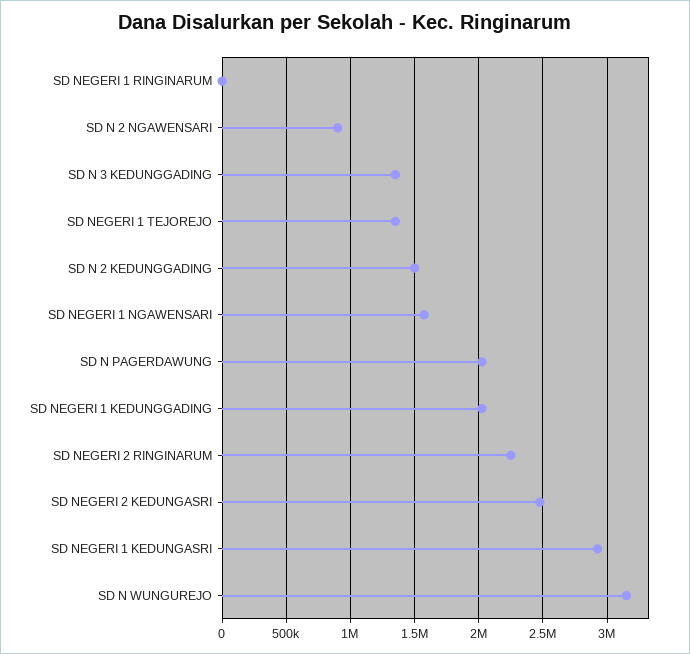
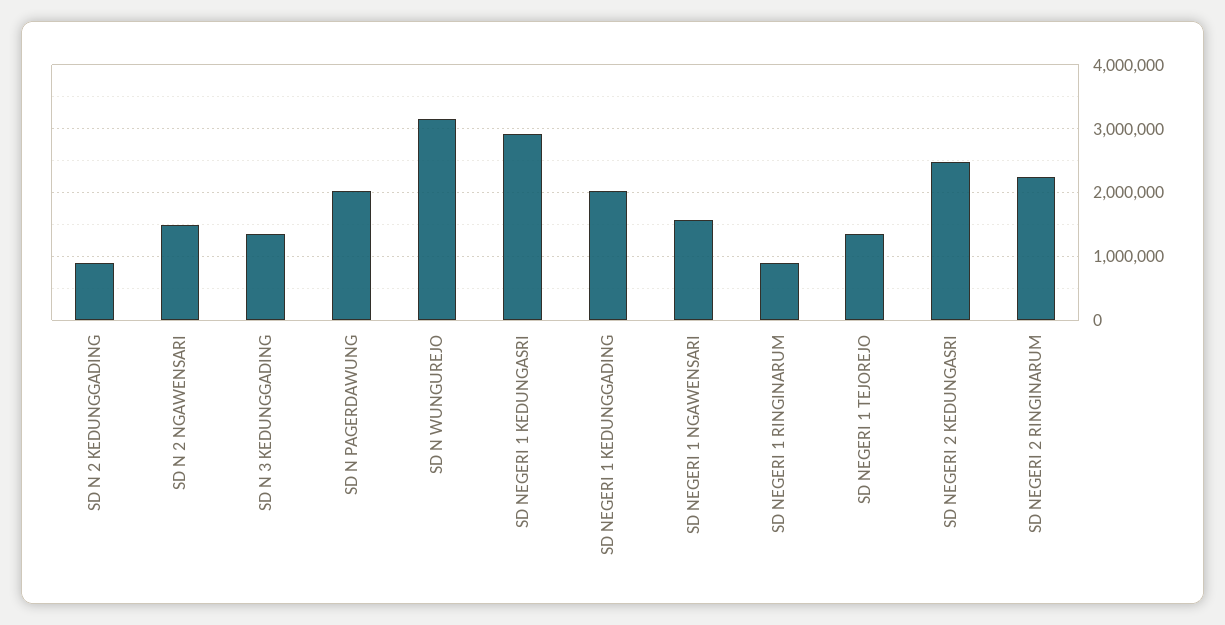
  {
-   "SD NEGERI 1 RINGINARUM": 0,
+   "SD NEGERI 1 RINGINARUM": 900000,
-   "SD N 2 NGAWENSARI": 900000,
+   "SD N 2 NGAWENSARI": 1500000,
    "SD N 3 KEDUNGGADING": 1350000,
    "SD NEGERI 1 TEJOREJO": 1350000,
-   "SD N 2 KEDUNGGADING": 1500000,
+   "SD N 2 KEDUNGGADING": 900000,
    "SD NEGERI 1 NGAWENSARI": 1600000,
    "SD N PAGERDAWUNG": 2050000,
    "SD NEGERI 1 KEDUNGGADING": 2050000,
    "SD NEGERI 2 RINGINARUM": 2250000,
    "SD NEGERI 2 KEDUNGASRI": 2500000,
    "SD NEGERI 1 KEDUNGASRI": 2950000,
    "SD N WUNGUREJO": 3150000
  }

